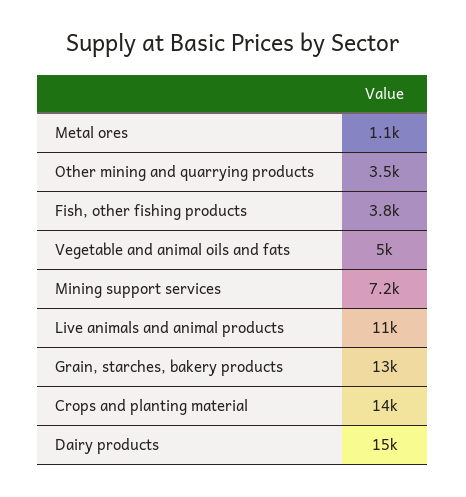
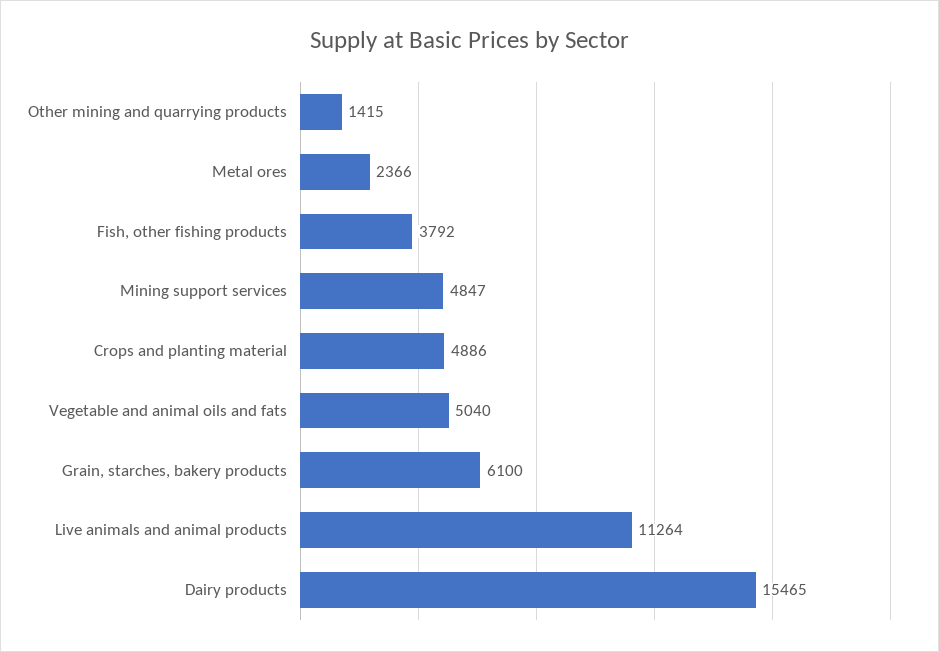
  {
-   "Metal ores": 1100,
+   "Metal ores": 2366,
-   "Other mining and quarrying products": 3500,
+   "Other mining and quarrying products": 1415,
    "Fish, other fishing products": 3792,
    "Vegetable and animal oils and fats": 5040,
-   "Mining support services": 7200,
+   "Mining support services": 4847,
    "Live animals and animal products": 11264,
-   "Grain, starches, bakery products": 13000,
+   "Grain, starches, bakery products": 6100,
-   "Crops and planting material": 14000,
+   "Crops and planting material": 4886,
    "Dairy products": 15465
  }

